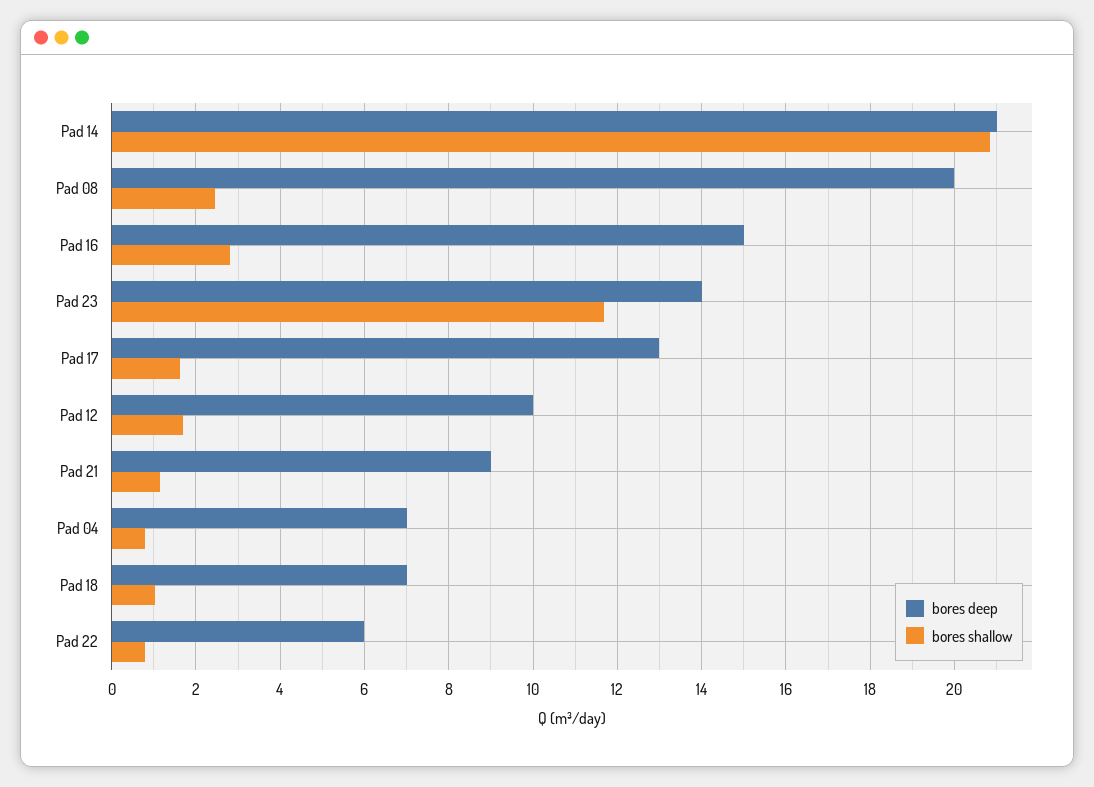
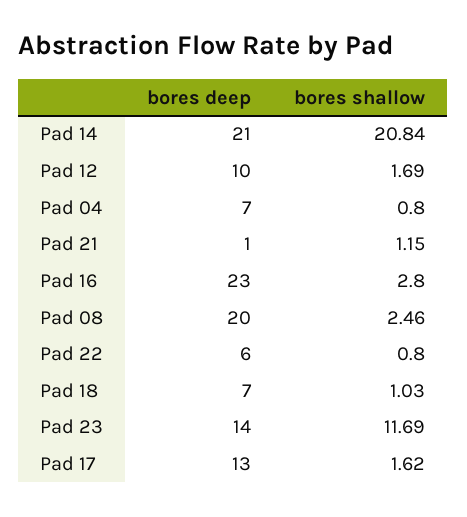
  {
    "bores deep": {
      "Pad 14": 21,
      "Pad 08": 20,
-     "Pad 16": 15,
+     "Pad 16": 23,
      "Pad 23": 14,
      "Pad 17": 13,
      "Pad 12": 10,
-     "Pad 21": 9,
+     "Pad 21": 1,
      "Pad 04": 7,
      "Pad 18": 7,
      "Pad 22": 6
    },
    "bores shallow": {
      "Pad 14": 20.84,
      "Pad 08": 2.46,
      "Pad 16": 2.8,
      "Pad 23": 11.69,
      "Pad 17": 1.62,
      "Pad 12": 1.69,
      "Pad 21": 1.15,
      "Pad 04": 0.8,
      "Pad 18": 1.03,
      "Pad 22": 0.8
    }
  }

